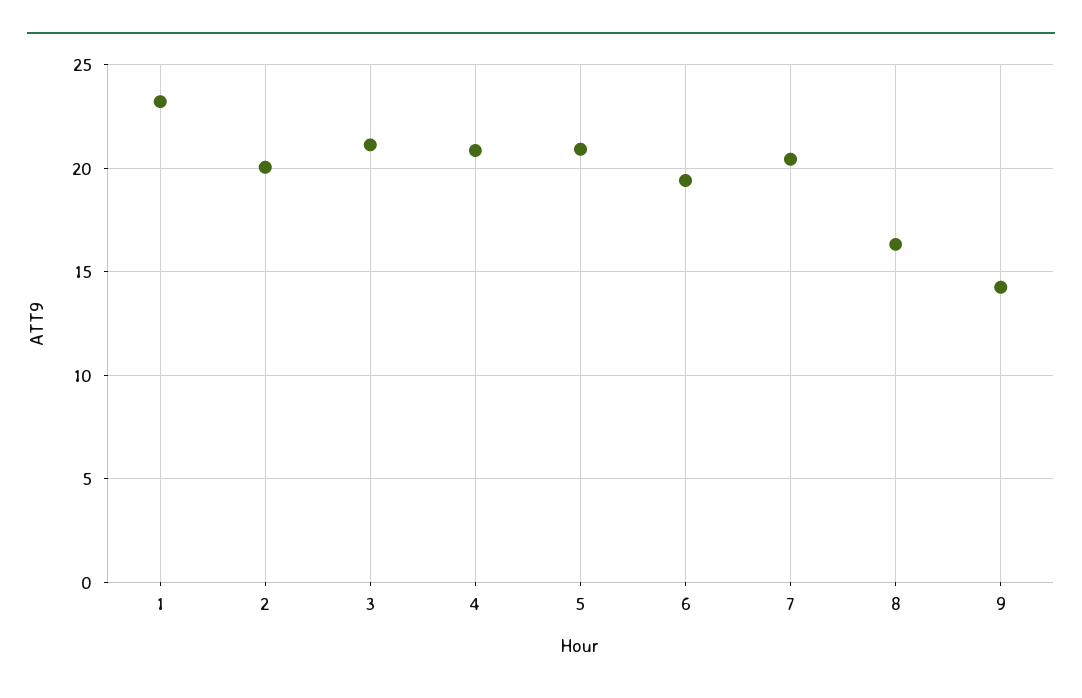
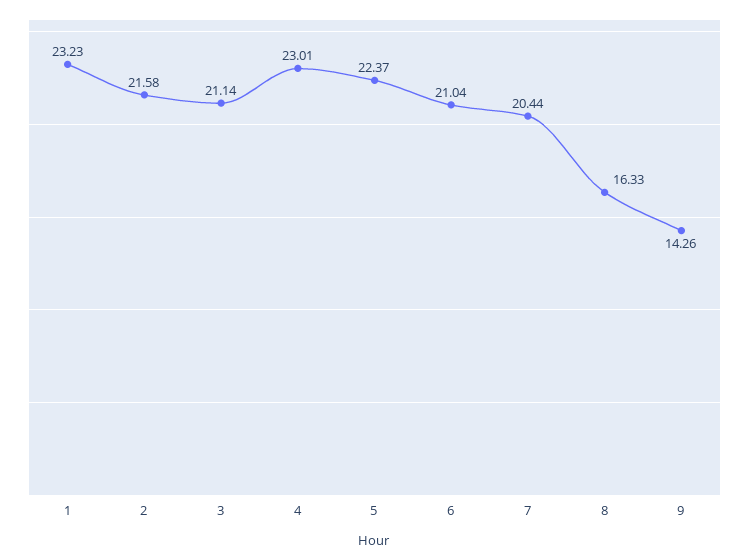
  {
    "1": 23.23,
-   "2": 20,
+   "2": 21.58,
    "3": 21.14,
-   "4": 21,
+   "4": 23.01,
-   "5": 21,
+   "5": 22.37,
-   "6": 19.5,
+   "6": 21.04,
    "7": 20.44,
    "8": 16.33,
    "9": 14.26
  }

